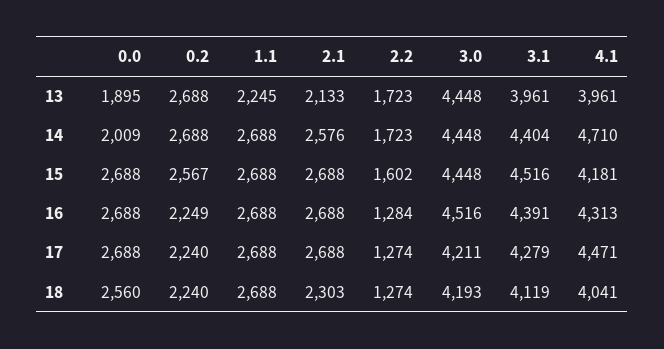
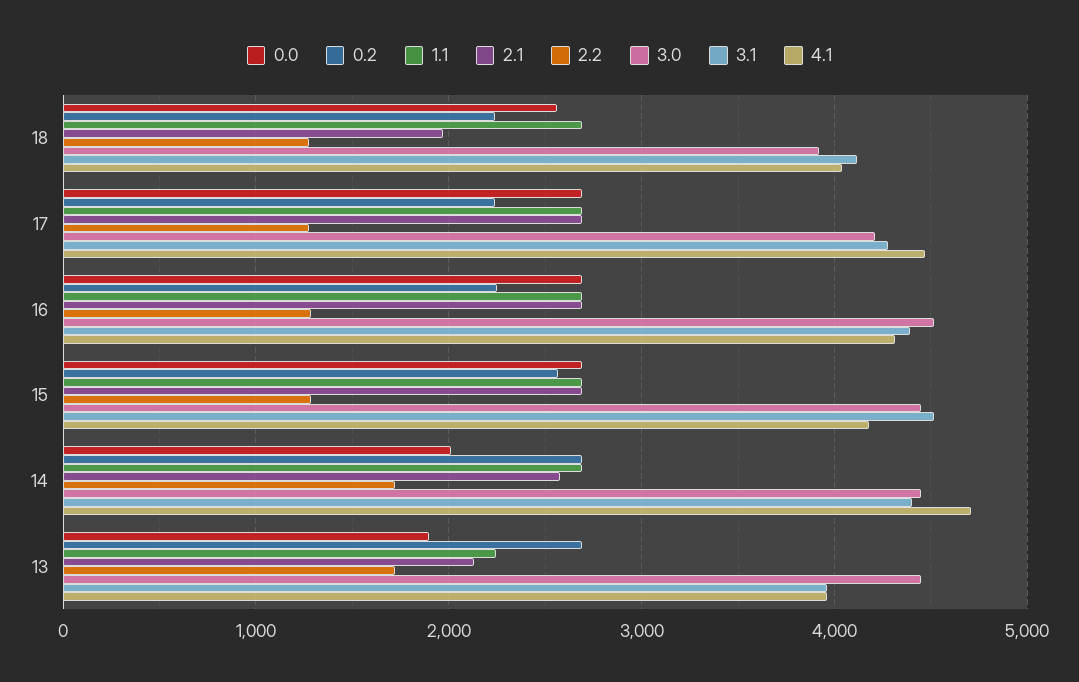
  {
    "0.0": {
      "13": 1895,
      "14": 2009,
      "15": 2688,
      "16": 2688,
      "17": 2688,
      "18": 2560
    },
    "0.2": {
      "13": 2688,
      "14": 2688,
      "15": 2567,
      "16": 2249,
      "17": 2240,
      "18": 2240
    },
    "1.1": {
      "13": 2245,
      "14": 2688,
      "15": 2688,
      "16": 2688,
      "17": 2688,
      "18": 2688
    },
    "2.1": {
      "13": 2133,
      "14": 2576,
      "15": 2688,
      "16": 2688,
      "17": 2688,
-     "18": 2303
+     "18": 2000
    },
    "2.2": {
      "13": 1723,
      "14": 1723,
-     "15": 1602,
+     "15": 1300,
      "16": 1284,
      "17": 1274,
      "18": 1274
    },
    "3.0": {
      "13": 4448,
      "14": 4448,
      "15": 4448,
      "16": 4516,
      "17": 4211,
-     "18": 4193
+     "18": 3900
    },
    "3.1": {
      "13": 3961,
      "14": 4404,
      "15": 4516,
      "16": 4391,
      "17": 4279,
      "18": 4119
    },
    "4.1": {
      "13": 3961,
      "14": 4710,
      "15": 4181,
      "16": 4313,
      "17": 4471,
      "18": 4041
    }
  }

